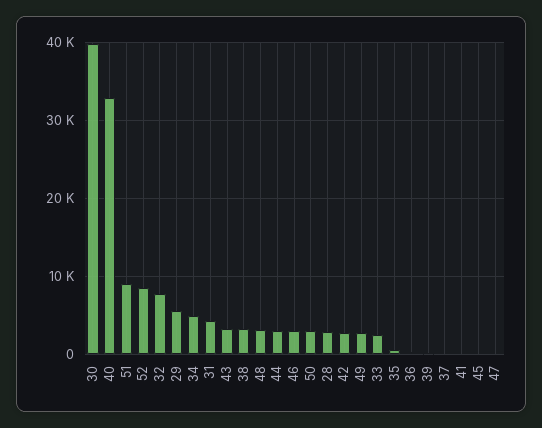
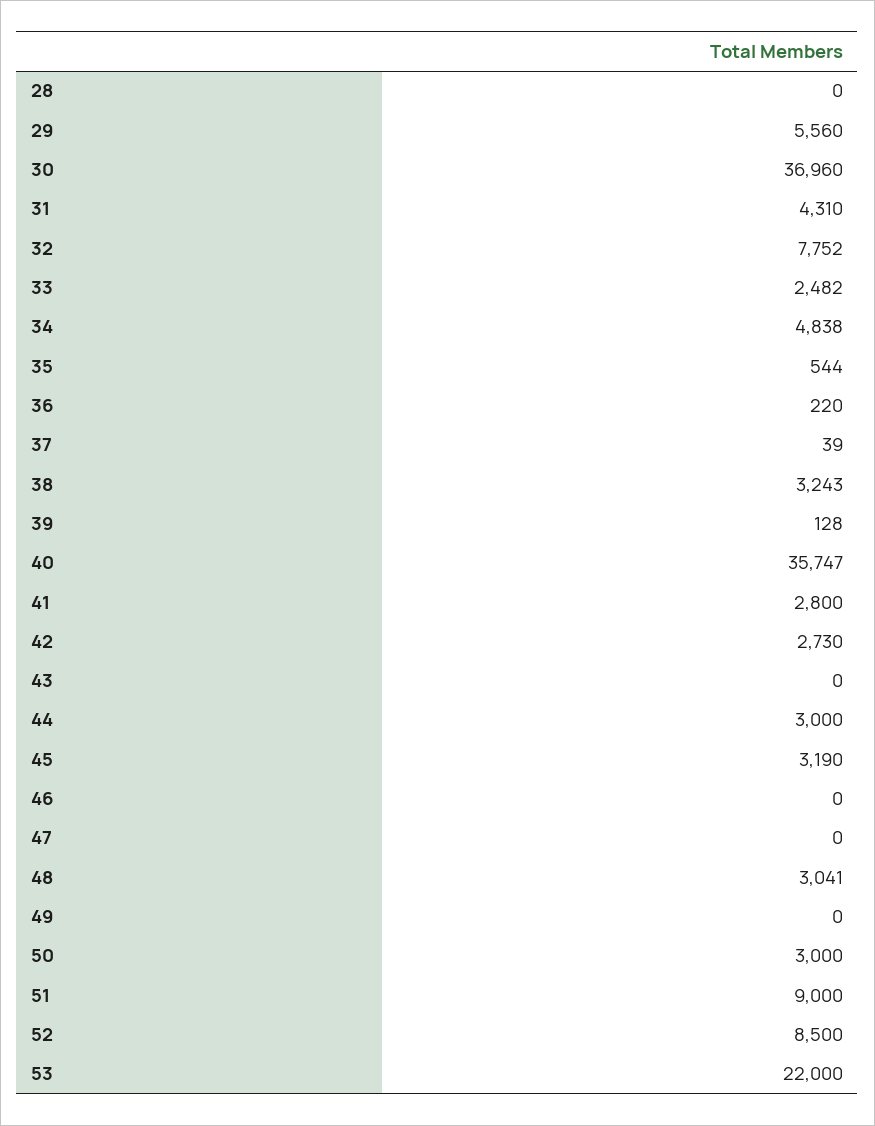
  {
-   "30": 40000,
+   "30": 36960,
-   "40": 33000,
+   "40": 35747,
    "51": 9000,
    "52": 8500,
    "32": 7752,
    "29": 5560,
    "34": 4838,
    "31": 4310,
-   "43": 3000,
+   "43": 0,
    "38": 3243,
    "48": 3041,
    "44": 3000,
-   "46": 3000,
+   "46": 0,
    "50": 3000,
-   "28": 3000,
+   "28": 0,
    "42": 2730,
-   "49": 3000,
+   "49": 0,
    "33": 2482,
    "35": 544,
    "36": 220,
    "39": 128,
    "37": 39,
-   "41": 0,
+   "41": 2800,
-   "45": 0,
+   "45": 3190,
-   "47": 0
+   "47": 0,
+   "53": 22000
  }

